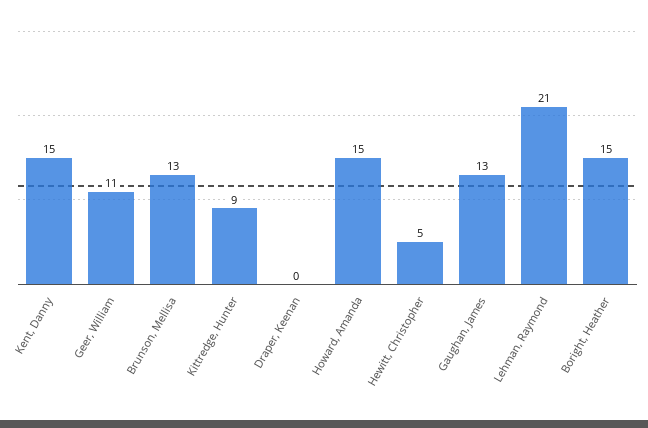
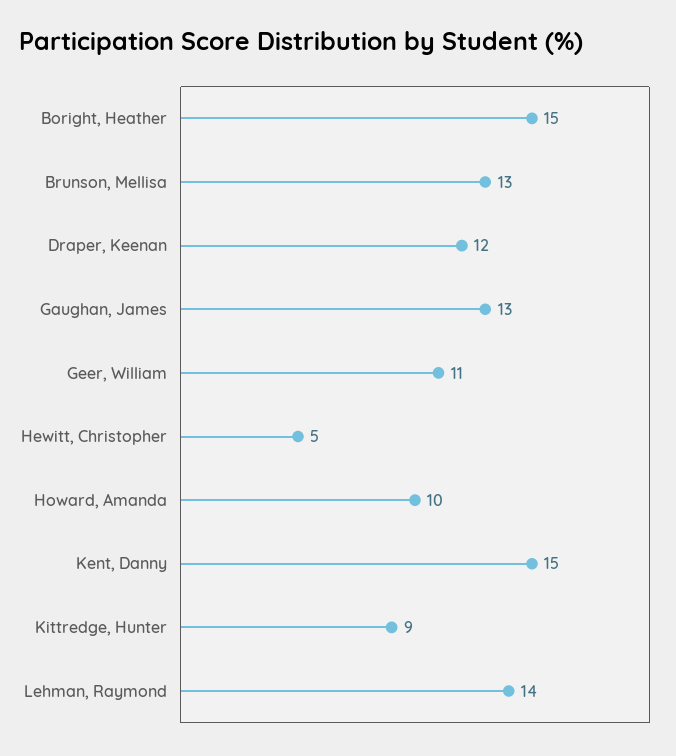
  {
    "Kent, Danny": 15,
    "Geer, William": 11,
    "Brunson, Mellisa": 13,
    "Kittredge, Hunter": 9,
-   "Draper, Keenan": 0,
+   "Draper, Keenan": 12,
-   "Howard, Amanda": 15,
+   "Howard, Amanda": 10,
    "Hewitt, Christopher": 5,
    "Gaughan, James": 13,
-   "Lehman, Raymond": 21,
+   "Lehman, Raymond": 14,
    "Boright, Heather": 15
  }

